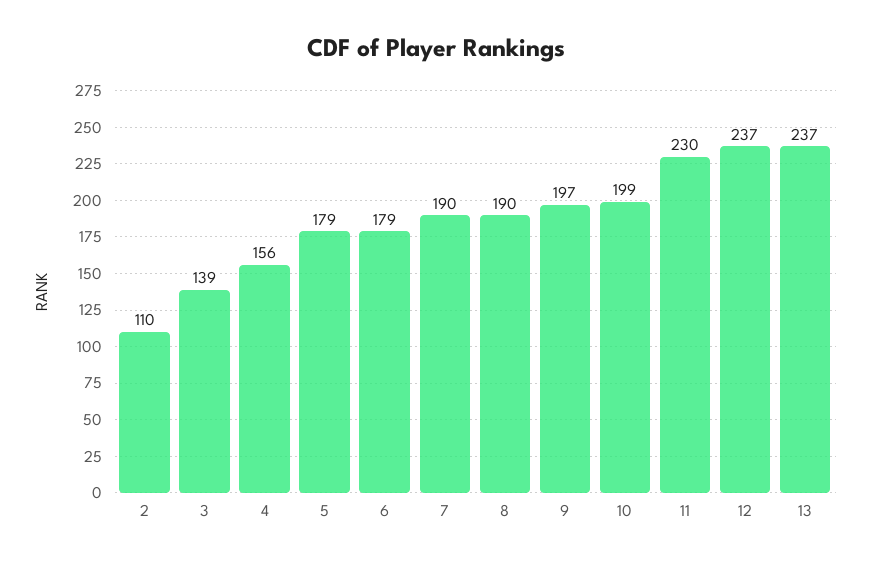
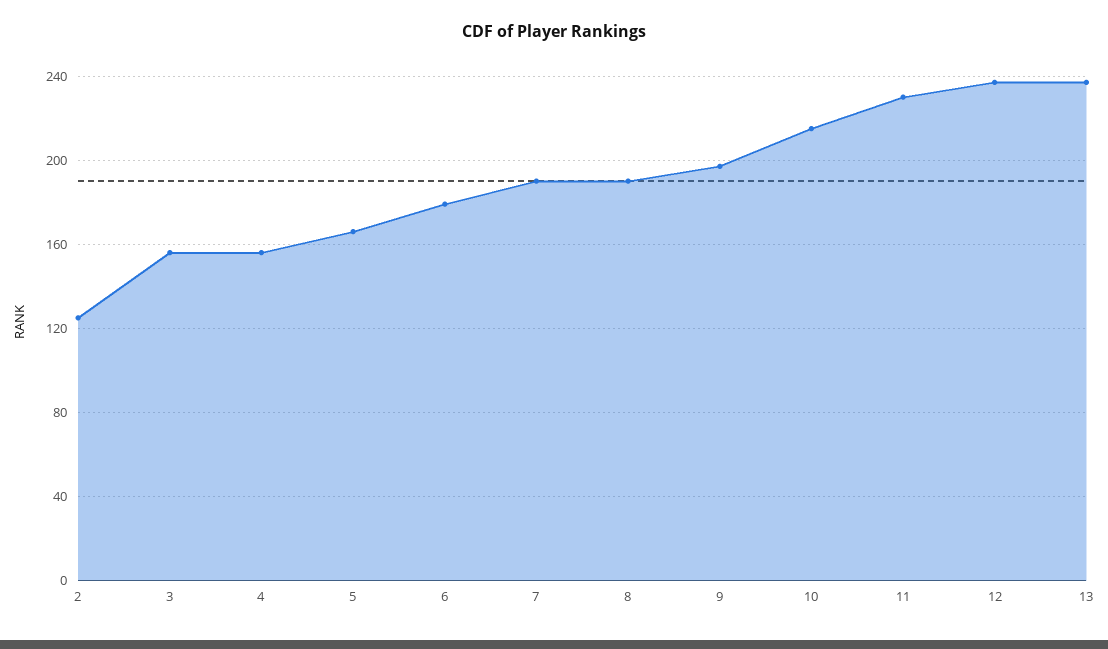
  {
-   "2": 110,
+   "2": 125,
-   "3": 139,
+   "3": 155,
    "4": 156,
-   "5": 179,
+   "5": 165,
    "6": 179,
    "7": 190,
    "8": 190,
    "9": 197,
-   "10": 199,
+   "10": 215,
    "11": 230,
    "12": 237,
    "13": 237
  }

